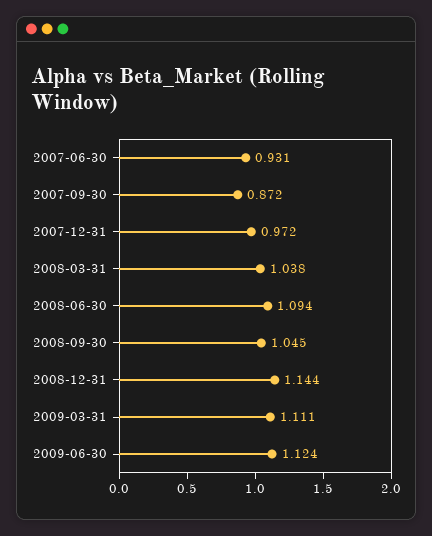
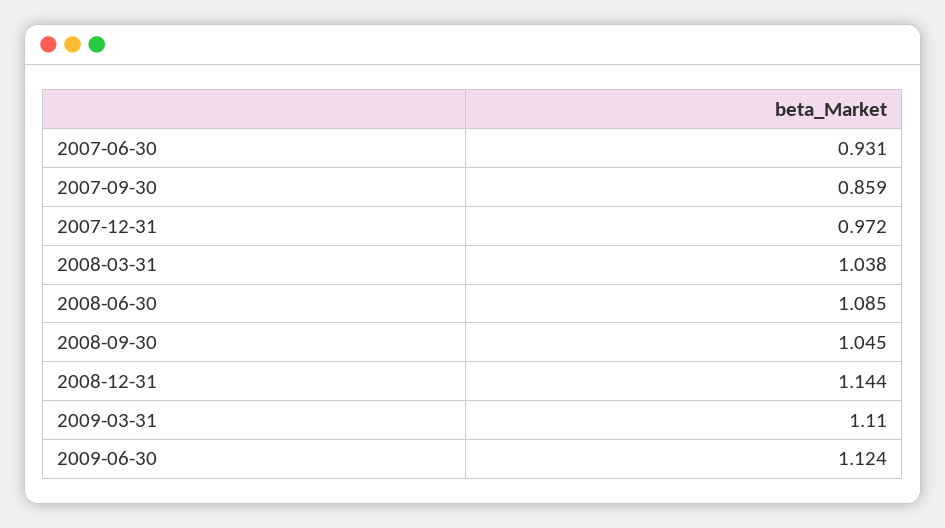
  {
    "2007-06-30": 0.931,
-   "2007-09-30": 0.872,
+   "2007-09-30": 0.859,
    "2007-12-31": 0.972,
    "2008-03-31": 1.038,
-   "2008-06-30": 1.094,
+   "2008-06-30": 1.085,
    "2008-09-30": 1.045,
    "2008-12-31": 1.144,
-   "2009-03-31": 1.111,
+   "2009-03-31": 1.11,
    "2009-06-30": 1.124
  }

